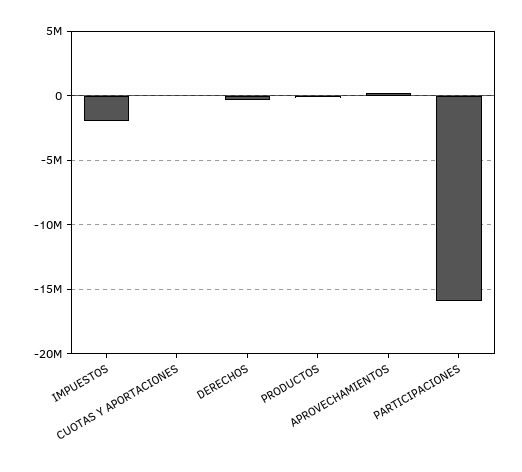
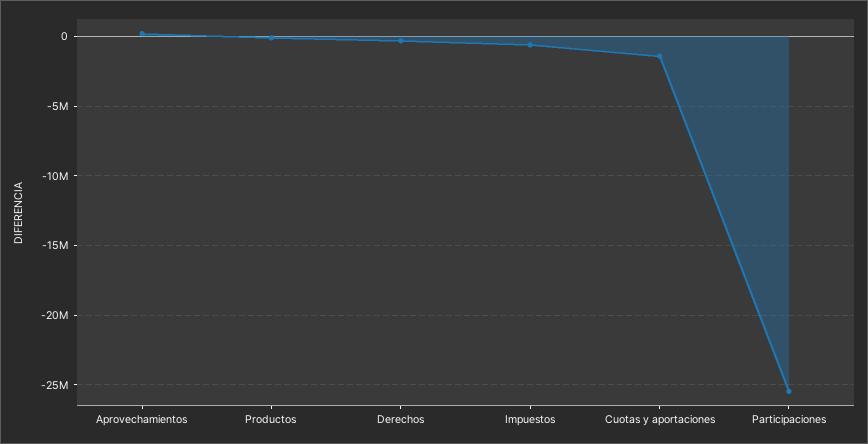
  {
-   "IMPUESTOS": -2000000,
+   "IMPUESTOS": -500000,
-   "CUOTAS Y APORTACIONES": 0,
+   "CUOTAS Y APORTACIONES": -1500000,
    "DERECHOS": -500000,
    "PRODUCTOS": 0,
    "APROVECHAMIENTOS": 0,
-   "PARTICIPACIONES": -16000000
+   "PARTICIPACIONES": -25500000
  }

